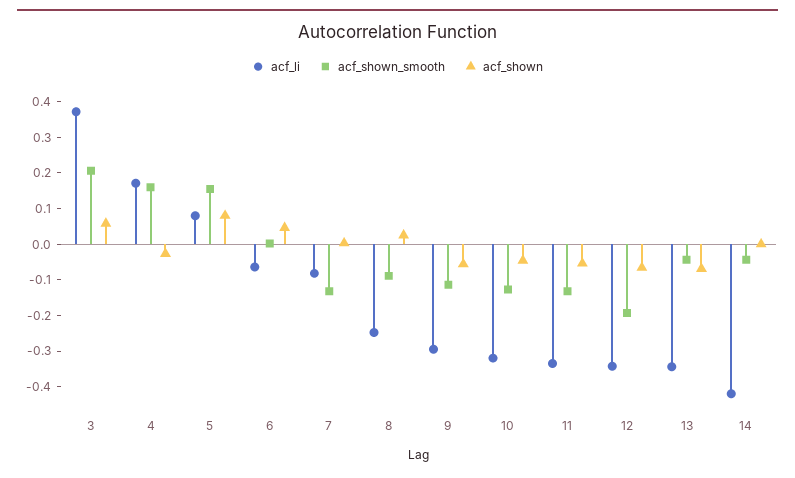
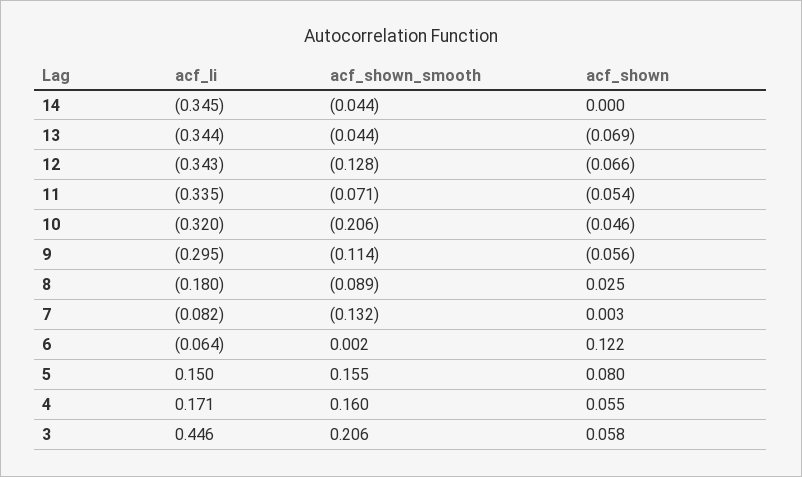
  {
    "acf_li": {
-     "3": 0.375,
+     "3": 0.446,
      "4": 0.171,
-     "5": 0.075,
+     "5": 0.15,
      "6": -0.064,
      "7": -0.082,
-     "8": -0.25,
+     "8": -0.18,
      "9": -0.295,
      "10": -0.32,
      "11": -0.335,
      "12": -0.343,
      "13": -0.344,
-     "14": -0.425
+     "14": -0.345
    },
    "acf_shown_smooth": {
      "3": 0.206,
      "4": 0.16,
      "5": 0.155,
      "6": 0.002,
      "7": -0.132,
      "8": -0.089,
      "9": -0.114,
-     "10": -0.125,
+     "10": -0.206,
-     "11": -0.125,
+     "11": -0.071,
-     "12": -0.2,
+     "12": -0.128,
      "13": -0.044,
      "14": -0.044
    },
    "acf_shown": {
      "3": 0.058,
-     "4": -0.025,
+     "4": 0.055,
      "5": 0.08,
-     "6": 0.05,
+     "6": 0.122,
      "7": 0.003,
      "8": 0.025,
      "9": -0.056,
      "10": -0.046,
      "11": -0.054,
      "12": -0.066,
      "13": -0.069,
      "14": 0
    }
  }

